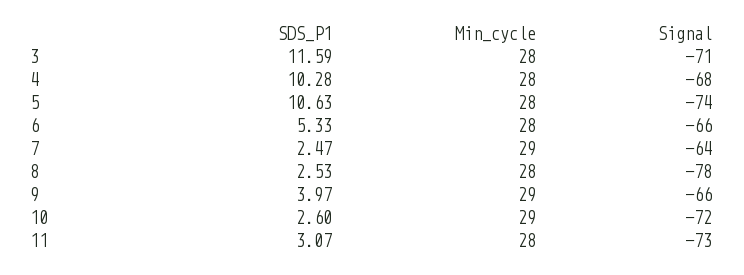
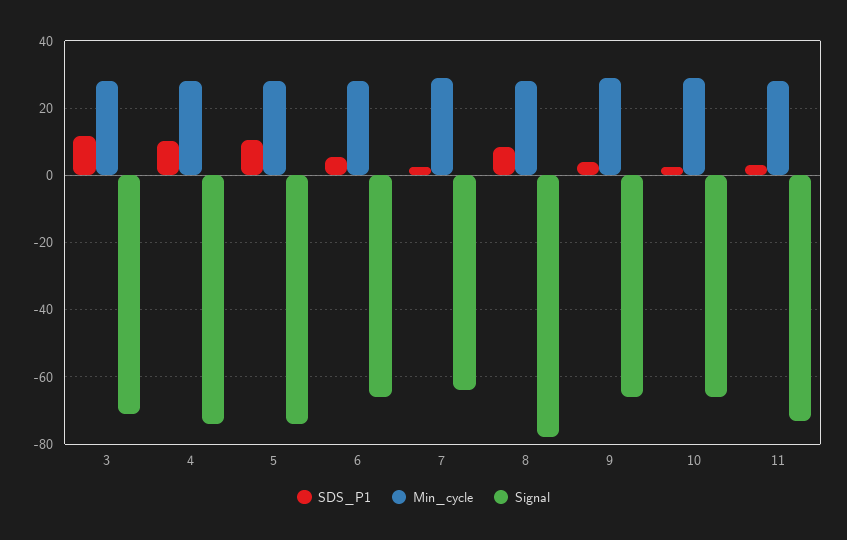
  {
    "SDS_P1": {
      "3": 11.59,
      "4": 10.28,
      "5": 10.63,
      "6": 5.33,
      "7": 2.47,
-     "8": 2.53,
+     "8": 8,
      "9": 3.97,
      "10": 2.6,
      "11": 3.07
    },
    "Min_cycle": {
      "3": 28,
      "4": 28,
      "5": 28,
      "6": 28,
      "7": 29,
      "8": 28,
      "9": 29,
      "10": 29,
      "11": 28
    },
    "Signal": {
      "3": -71,
-     "4": -68,
+     "4": -74,
      "5": -74,
      "6": -66,
      "7": -64,
      "8": -78,
      "9": -66,
-     "10": -72,
+     "10": -66,
      "11": -73
    }
  }

